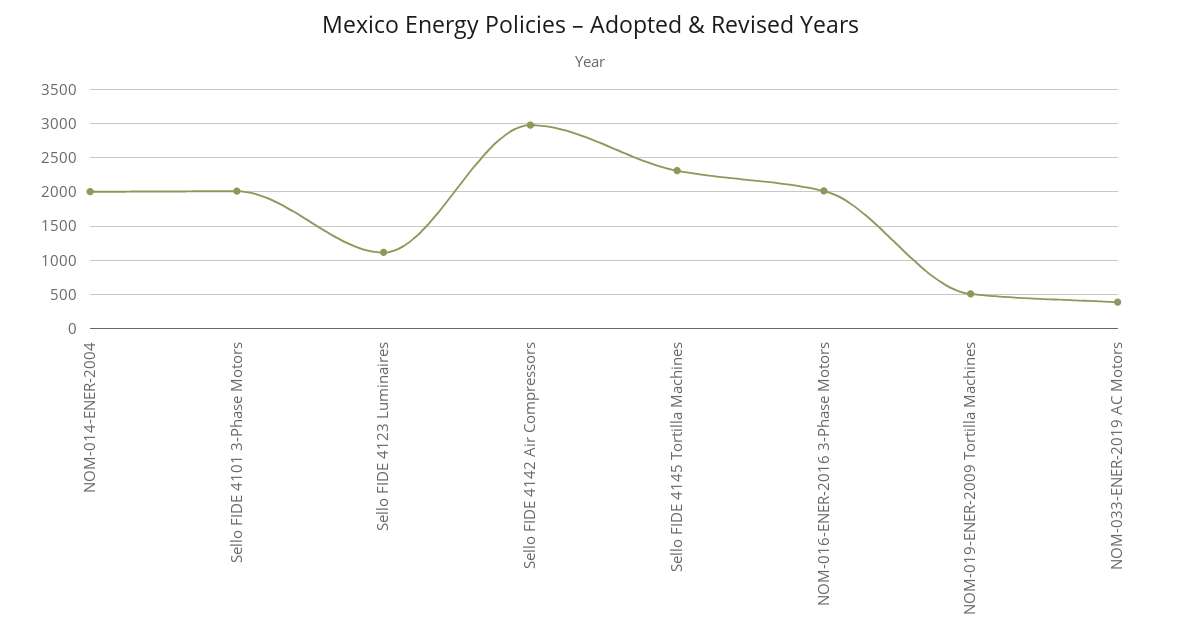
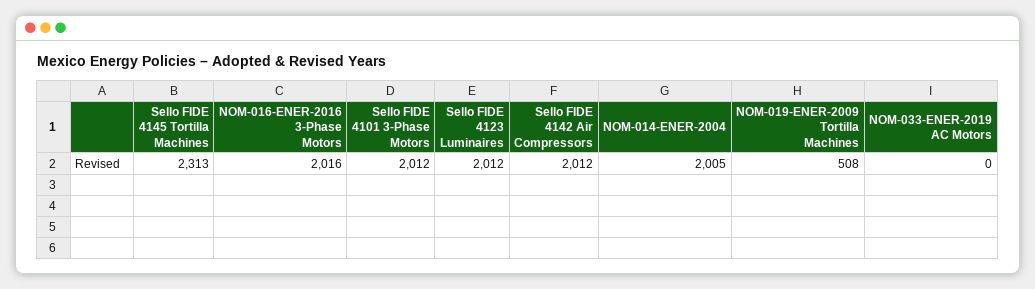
  {
    "NOM-014-ENER-2004": 2005,
    "Sello FIDE 4101 3-Phase Motors": 2012,
-   "Sello FIDE 4123 Luminaires": 1100,
+   "Sello FIDE 4123 Luminaires": 2012,
-   "Sello FIDE 4142 Air Compressors": 3000,
+   "Sello FIDE 4142 Air Compressors": 2012,
    "Sello FIDE 4145 Tortilla Machines": 2313,
    "NOM-016-ENER-2016 3-Phase Motors": 2016,
    "NOM-019-ENER-2009 Tortilla Machines": 508,
-   "NOM-033-ENER-2019 AC Motors": 400
+   "NOM-033-ENER-2019 AC Motors": 0
  }

